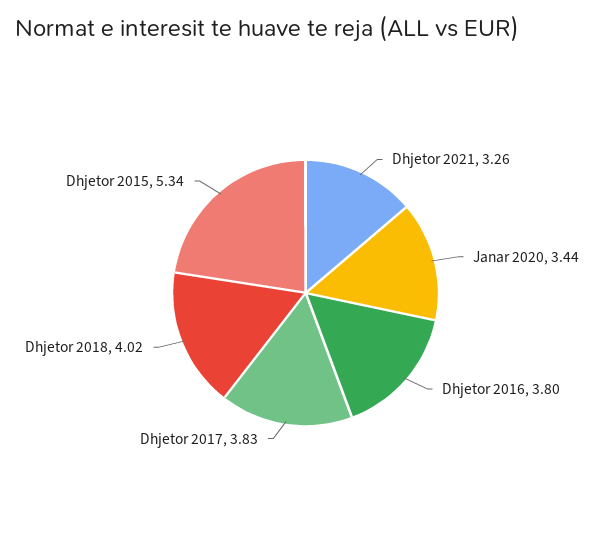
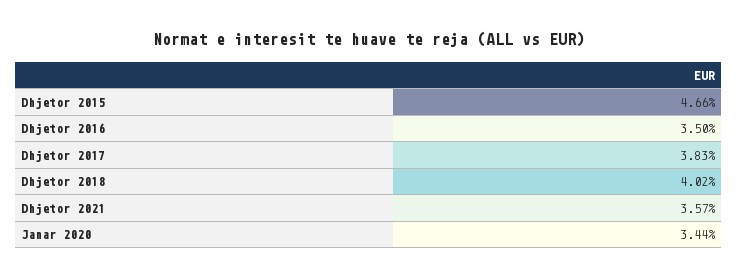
  {
-   "Dhjetor 2021": 3.26,
+   "Dhjetor 2021": 3.57,
    "Janar 2020": 3.44,
-   "Dhjetor 2016": 3.8,
+   "Dhjetor 2016": 3.5,
    "Dhjetor 2017": 3.83,
    "Dhjetor 2018": 4.02,
-   "Dhjetor 2015": 5.34
+   "Dhjetor 2015": 4.66
  }

